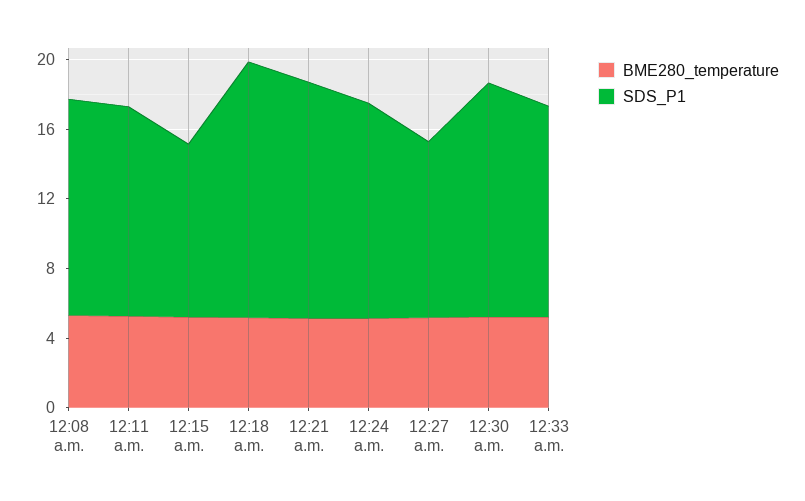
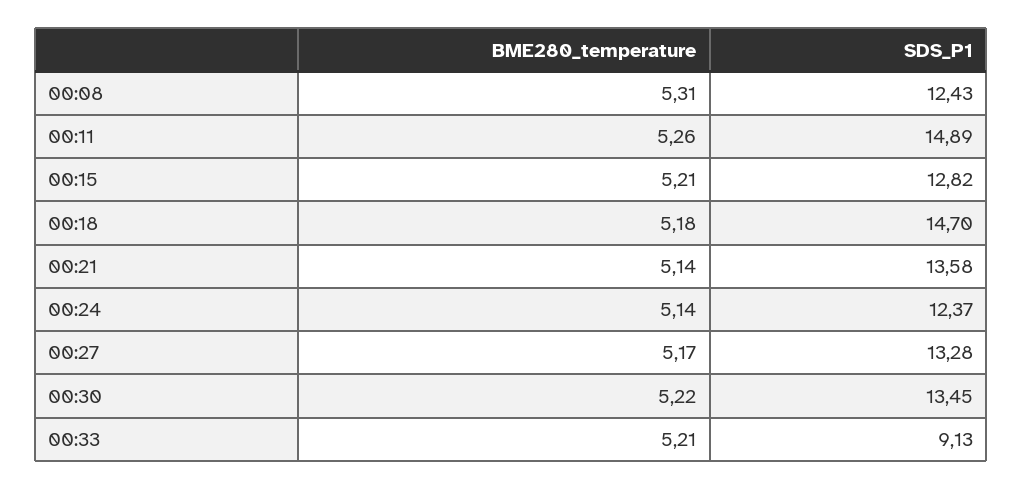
  {
    "BME280_temperature": {
      "12:08 a.m.": 5.31,
      "12:11 a.m.": 5.26,
      "12:15 a.m.": 5.21,
      "12:18 a.m.": 5.18,
      "12:21 a.m.": 5.14,
      "12:24 a.m.": 5.14,
      "12:27 a.m.": 5.17,
      "12:30 a.m.": 5.22,
      "12:33 a.m.": 5.21
    },
    "SDS_P1": {
      "12:08 a.m.": 12.43,
-     "12:11 a.m.": 12,
+     "12:11 a.m.": 14.89,
-     "12:15 a.m.": 10,
+     "12:15 a.m.": 12.82,
      "12:18 a.m.": 14.7,
      "12:21 a.m.": 13.58,
      "12:24 a.m.": 12.37,
-     "12:27 a.m.": 10,
+     "12:27 a.m.": 13.28,
      "12:30 a.m.": 13.45,
-     "12:33 a.m.": 12
+     "12:33 a.m.": 9.13
    }
  }

